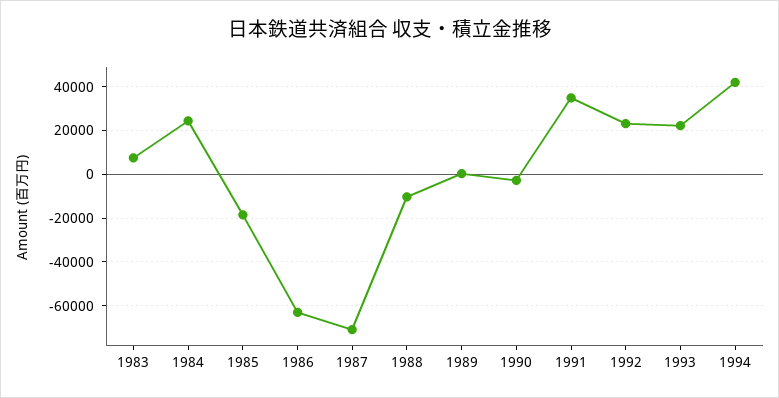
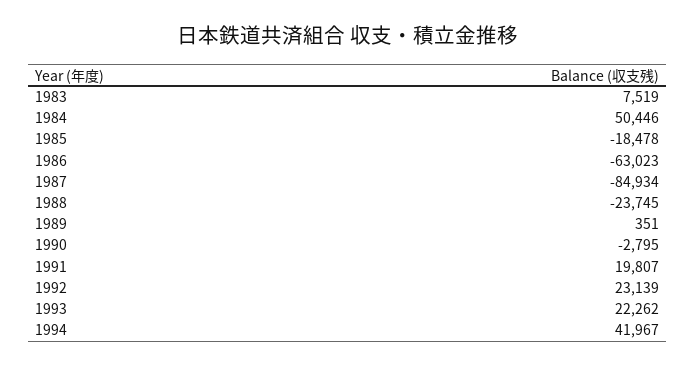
  {
    "1983": 7519,
-   "1984": 25000,
+   "1984": 50446,
    "1985": -18478,
    "1986": -63023,
-   "1987": -70000,
+   "1987": -84934,
-   "1988": -10000,
+   "1988": -23745,
    "1989": 351,
    "1990": -2795,
-   "1991": 35000,
+   "1991": 19807,
    "1992": 23139,
    "1993": 22262,
    "1994": 41967
  }

